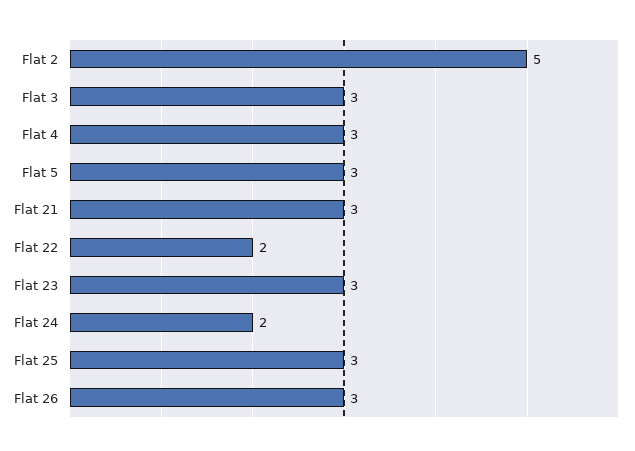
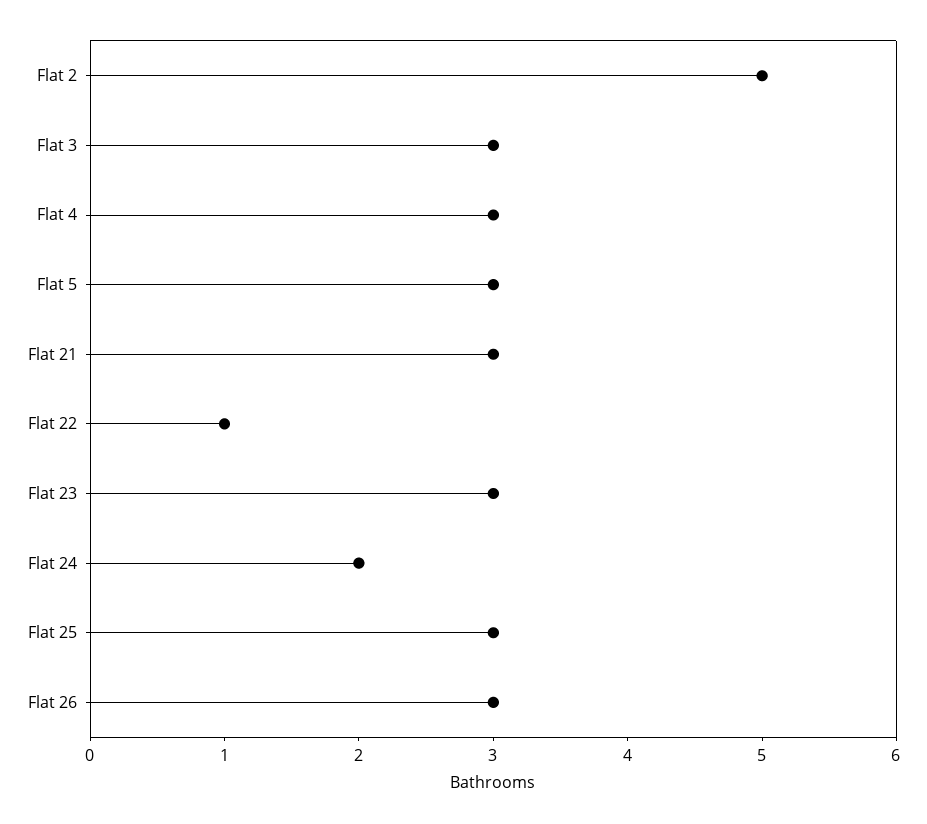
  {
    "Flat 2": 5,
    "Flat 3": 3,
    "Flat 4": 3,
    "Flat 5": 3,
    "Flat 21": 3,
-   "Flat 22": 2,
+   "Flat 22": 1,
    "Flat 23": 3,
    "Flat 24": 2,
    "Flat 25": 3,
    "Flat 26": 3
  }

